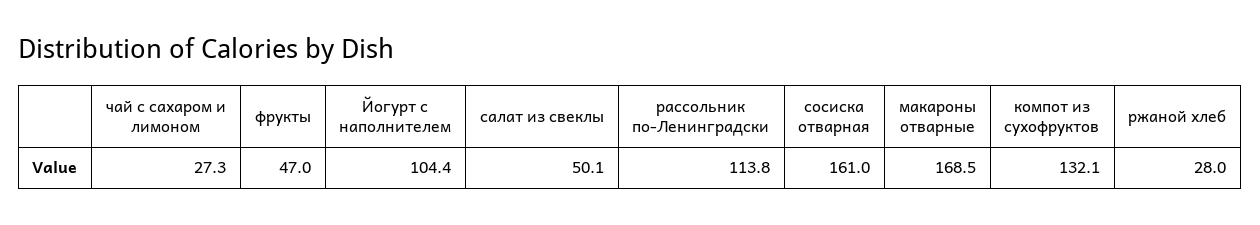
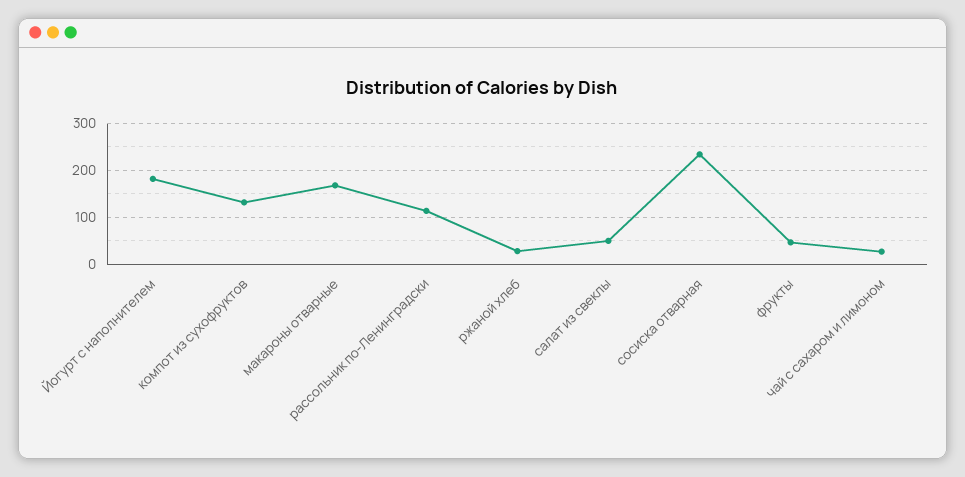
  {
    "чай с сахаром и лимоном": 27.3,
    "фрукты": 47,
-   "Йогурт с наполнителем": 104.4,
+   "Йогурт с наполнителем": 180,
    "салат из свеклы": 50.1,
    "рассольник по-Ленинградски": 113.8,
-   "сосиска отварная": 161,
+   "сосиска отварная": 240,
    "макароны отварные": 168.5,
    "компот из сухофруктов": 132.1,
    "ржаной хлеб": 28
  }

